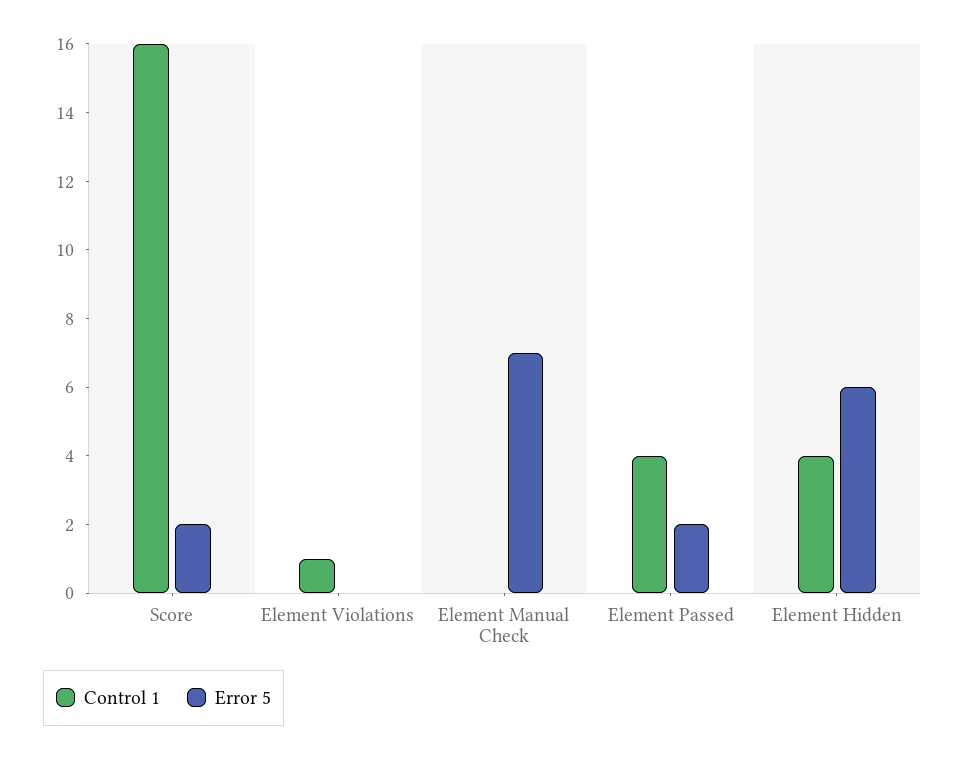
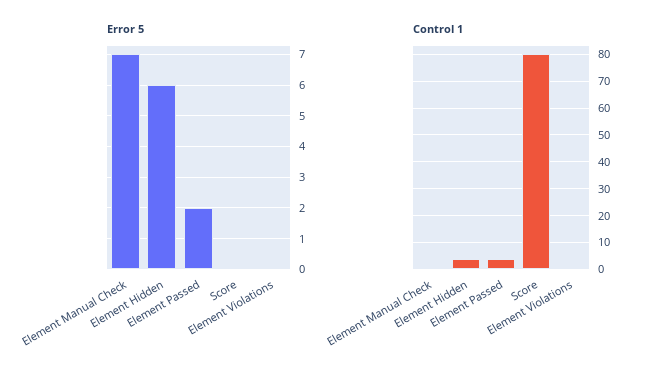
  {
    "Control 1": {
-     "Score": 16,
+     "Score": 80,
      "Element Violations": 1,
      "Element Manual Check": 0,
      "Element Passed": 4,
      "Element Hidden": 4
    },
    "Error 5": {
-     "Score": 2,
+     "Score": 0,
      "Element Violations": 0,
      "Element Manual Check": 7,
      "Element Passed": 2,
      "Element Hidden": 6
    }
  }

